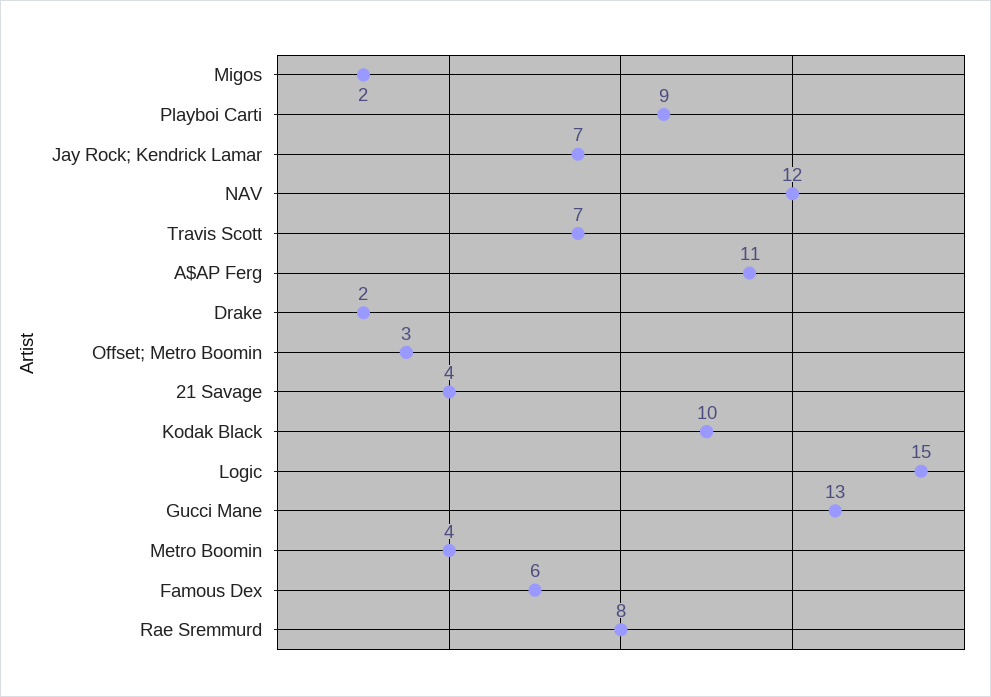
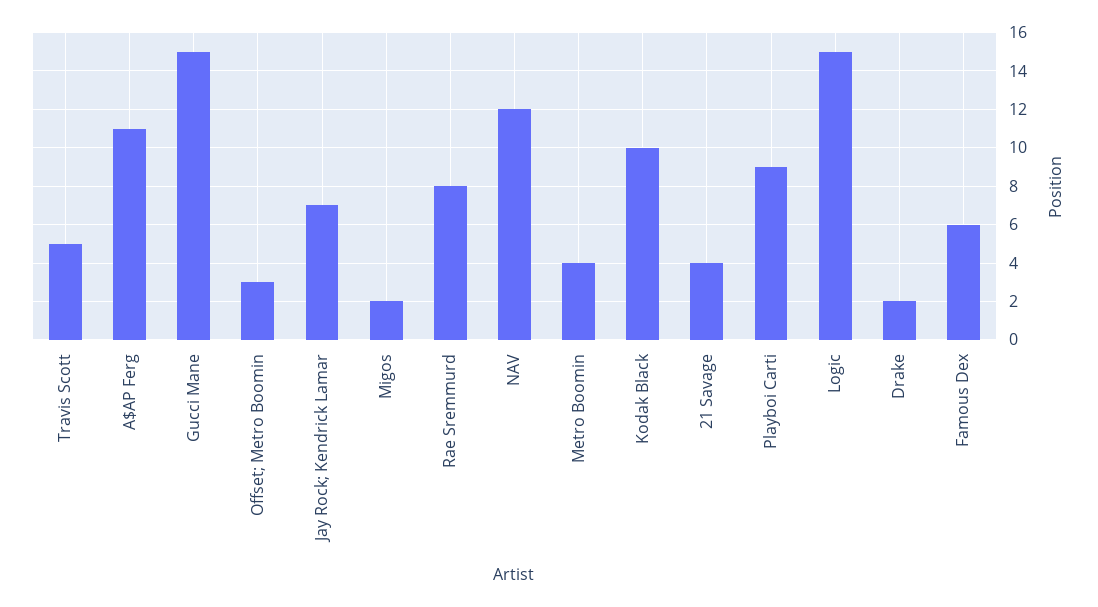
  {
    "Migos": 2,
    "Playboi Carti": 9,
    "Jay Rock; Kendrick Lamar": 7,
    "NAV": 12,
-   "Travis Scott": 7,
+   "Travis Scott": 5,
    "A$AP Ferg": 11,
    "Drake": 2,
    "Offset; Metro Boomin": 3,
    "21 Savage": 4,
    "Kodak Black": 10,
    "Logic": 15,
-   "Gucci Mane": 13,
+   "Gucci Mane": 15,
    "Metro Boomin": 4,
    "Famous Dex": 6,
    "Rae Sremmurd": 8
  }

